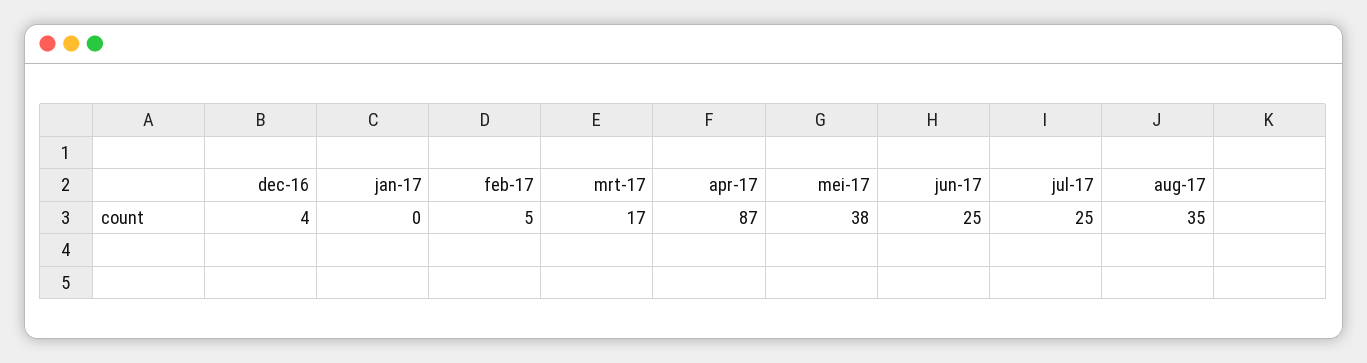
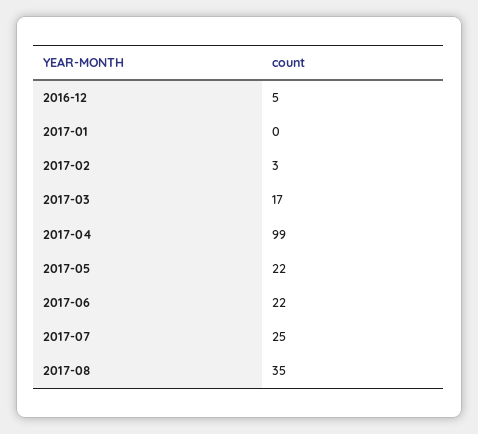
  {
-   "dec-16": 4,
+   "dec-16": 5,
    "jan-17": 0,
-   "feb-17": 5,
+   "feb-17": 3,
    "mrt-17": 17,
-   "apr-17": 87,
+   "apr-17": 99,
-   "mei-17": 38,
+   "mei-17": 22,
-   "jun-17": 25,
+   "jun-17": 22,
    "jul-17": 25,
    "aug-17": 35
  }

